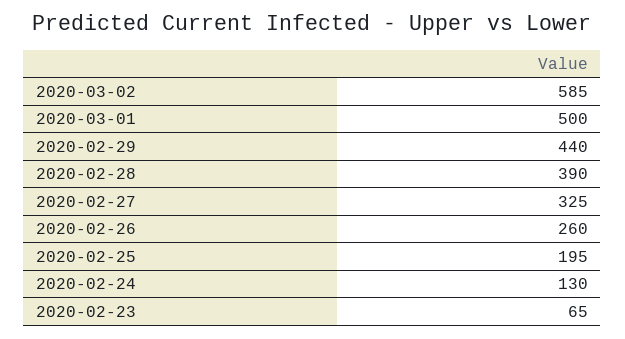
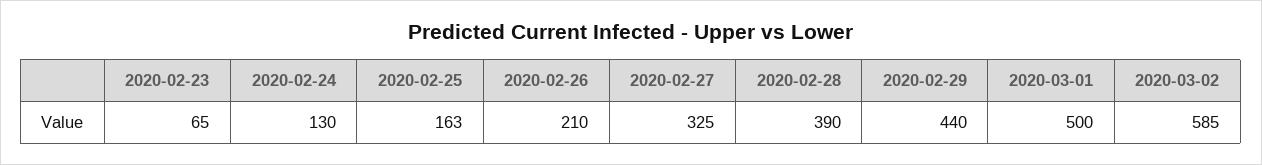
  {
    "2020-03-02": 585,
    "2020-03-01": 500,
    "2020-02-29": 440,
    "2020-02-28": 390,
    "2020-02-27": 325,
-   "2020-02-26": 260,
+   "2020-02-26": 210,
-   "2020-02-25": 195,
+   "2020-02-25": 163,
    "2020-02-24": 130,
    "2020-02-23": 65
  }

